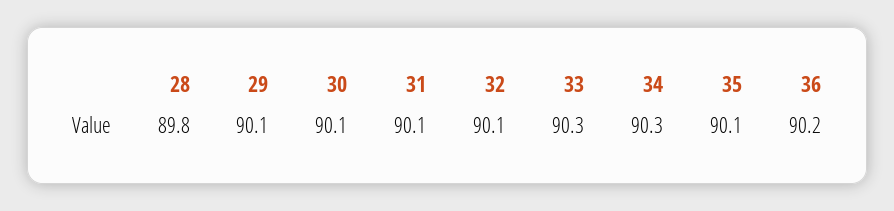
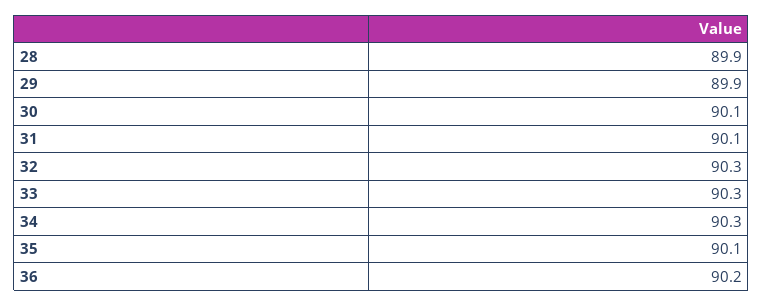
  {
-   "28": 89.8,
+   "28": 89.9,
-   "29": 90.1,
+   "29": 89.9,
    "30": 90.1,
    "31": 90.1,
-   "32": 90.1,
+   "32": 90.3,
    "33": 90.3,
    "34": 90.3,
    "35": 90.1,
    "36": 90.2
  }

